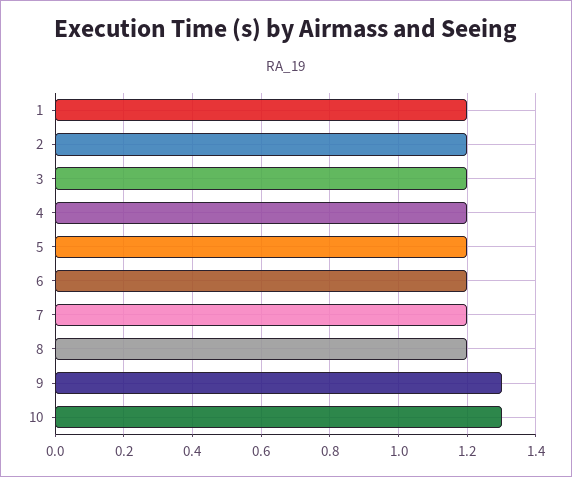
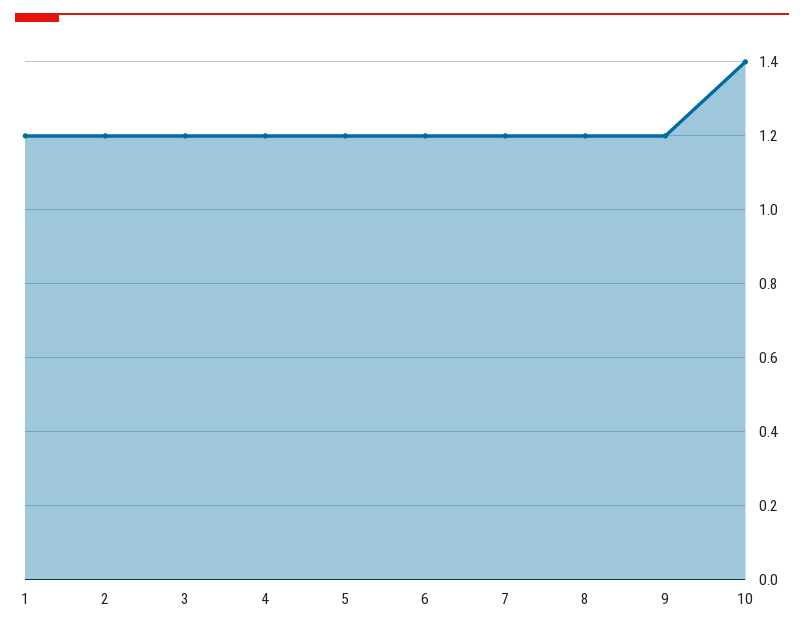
  {
    "1": 1.2,
    "2": 1.2,
    "3": 1.2,
    "4": 1.2,
    "5": 1.2,
    "6": 1.2,
    "7": 1.2,
    "8": 1.2,
-   "9": 1.3,
+   "9": 1.2,
-   "10": 1.3
+   "10": 1.4
  }

